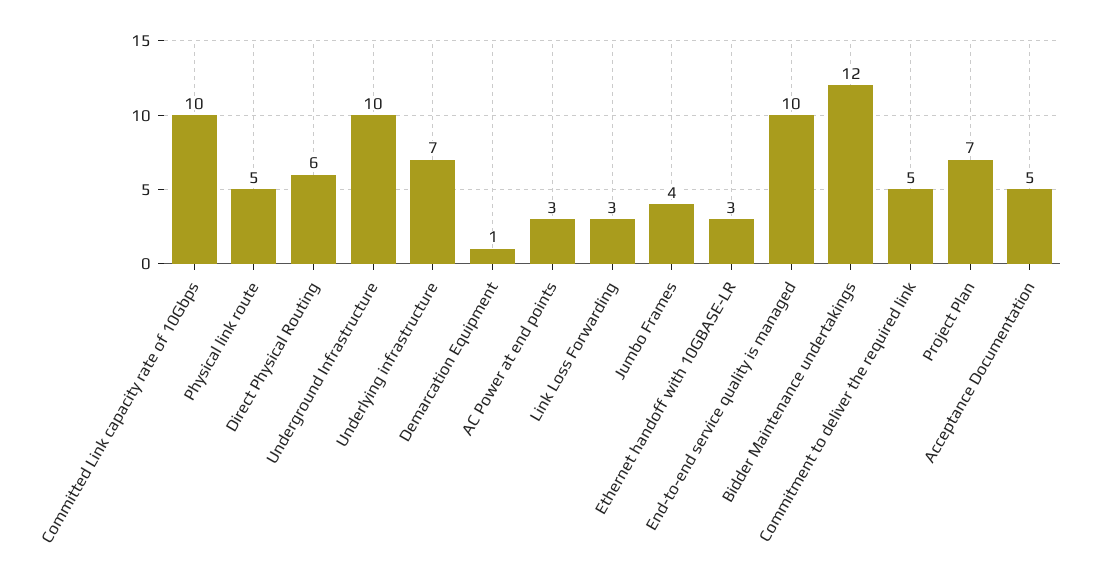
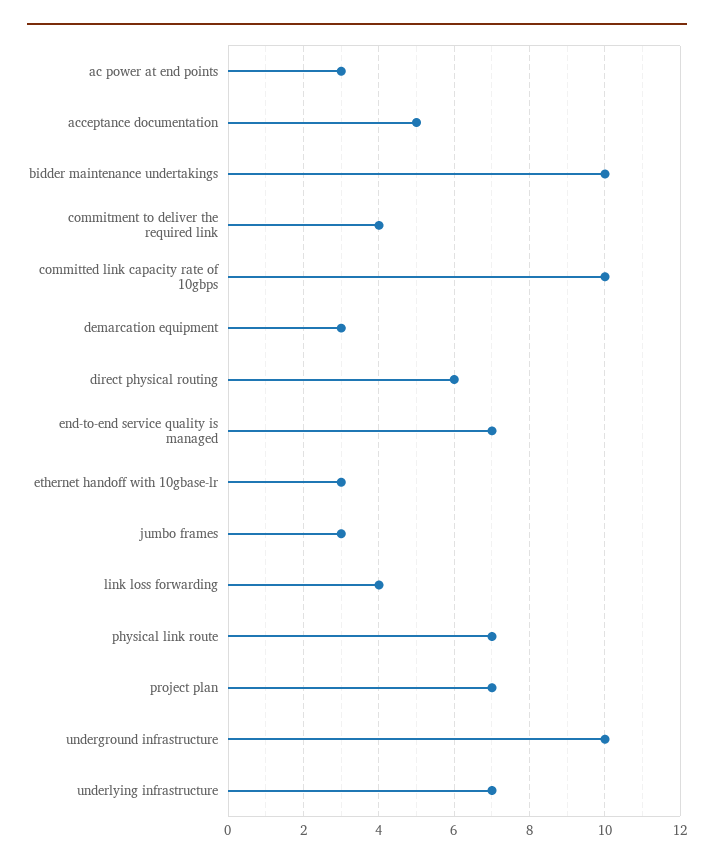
  {
    "Committed Link capacity rate of 10Gbps": 10,
-   "Physical link route": 5,
+   "Physical link route": 7,
    "Direct Physical Routing": 6,
    "Underground Infrastructure": 10,
    "Underlying infrastructure": 7,
-   "Demarcation Equipment": 1,
+   "Demarcation Equipment": 3,
    "AC Power at end points": 3,
-   "Link Loss Forwarding": 3,
+   "Link Loss Forwarding": 4,
-   "Jumbo Frames": 4,
+   "Jumbo Frames": 3,
    "Ethernet handoff with 10GBASE-LR": 3,
-   "End-to-end service quality is managed": 10,
+   "End-to-end service quality is managed": 7,
-   "Bidder Maintenance undertakings": 12,
+   "Bidder Maintenance undertakings": 10,
-   "Commitment to deliver the required link": 5,
+   "Commitment to deliver the required link": 4,
    "Project Plan": 7,
    "Acceptance Documentation": 5
  }

